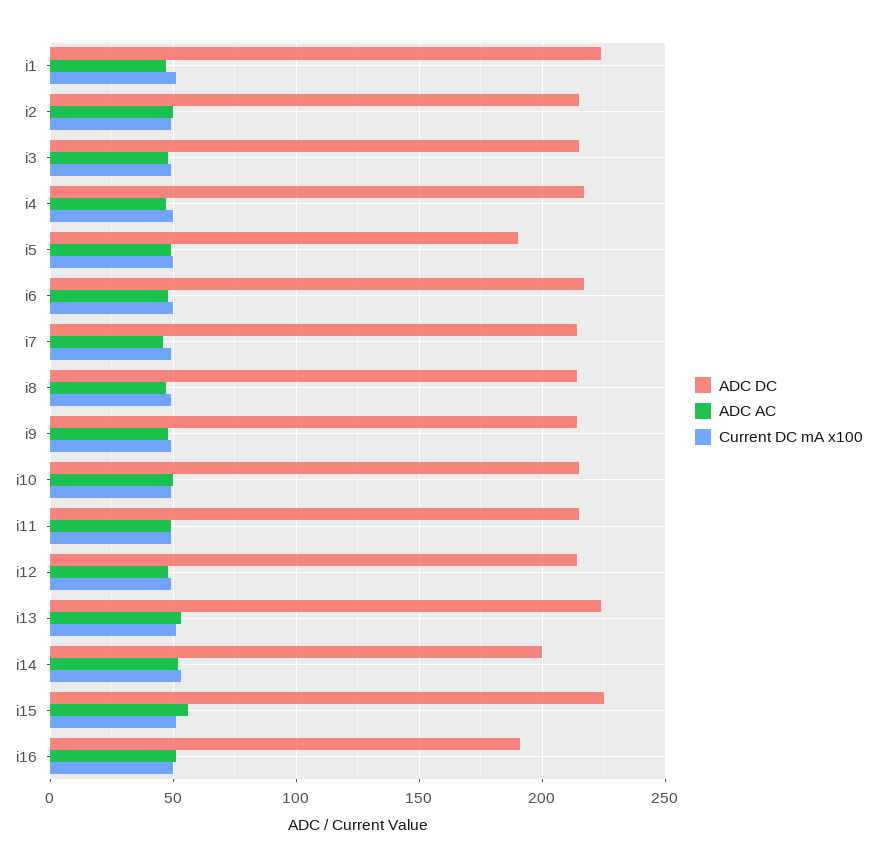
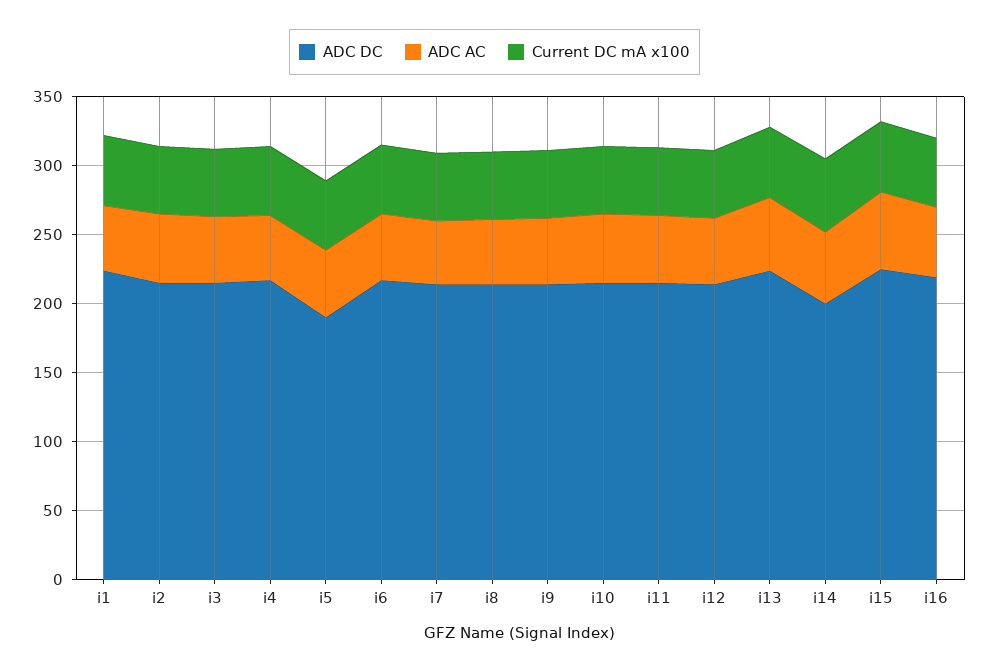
  {
    "ADC DC": {
      "i1": 225,
      "i2": 215,
      "i3": 215,
      "i4": 215,
      "i5": 190,
      "i6": 215,
      "i7": 215,
      "i8": 215,
      "i9": 215,
      "i10": 215,
      "i11": 215,
      "i12": 215,
      "i13": 225,
      "i14": 200,
      "i15": 225,
-     "i16": 190
+     "i16": 220
    },
    "ADC AC": {
      "i1": 45,
      "i2": 50,
      "i3": 50,
      "i4": 45,
      "i5": 50,
      "i6": 50,
      "i7": 45,
      "i8": 45,
      "i9": 50,
      "i10": 50,
      "i11": 50,
      "i12": 50,
      "i13": 55,
      "i14": 50,
      "i15": 55,
      "i16": 50
    },
    "Current DC mA x100": {
      "i1": 50,
      "i2": 50,
      "i3": 50,
      "i4": 50,
      "i5": 50,
      "i6": 50,
      "i7": 50,
      "i8": 50,
      "i9": 50,
      "i10": 50,
      "i11": 50,
      "i12": 50,
      "i13": 50,
      "i14": 55,
      "i15": 50,
      "i16": 50
    }
  }

